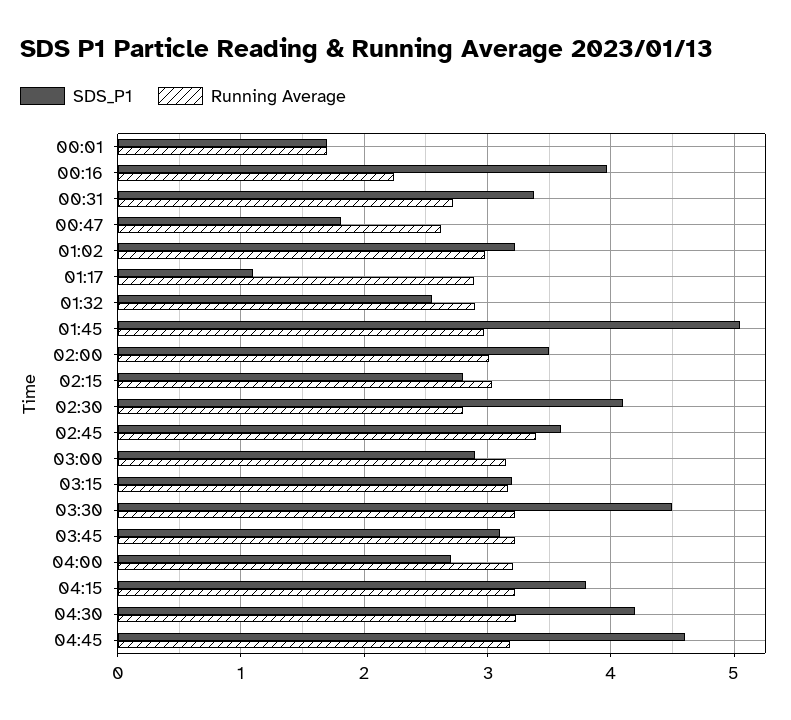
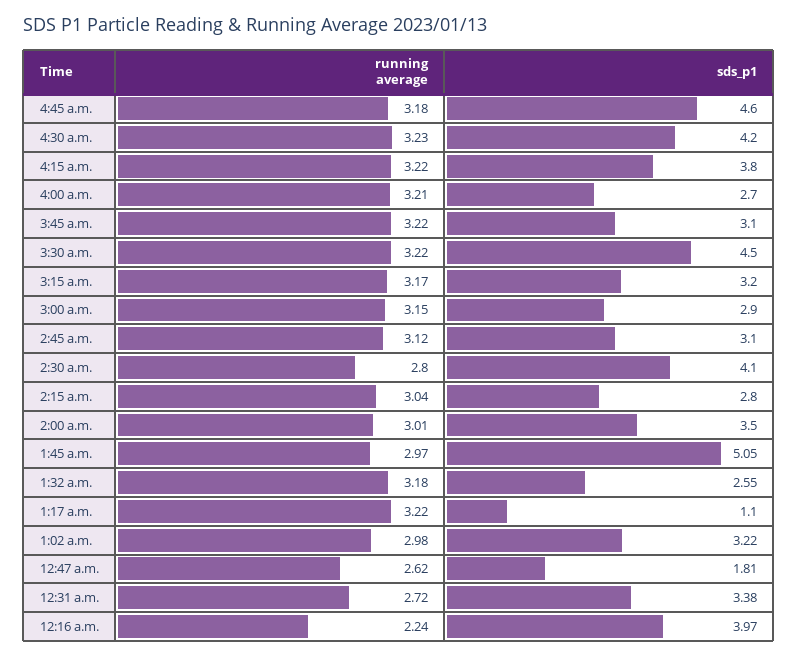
  {
    "SDS_P1": {
-     "00:01": 1.7,
      "00:16": 3.97,
      "00:31": 3.38,
      "00:47": 1.81,
      "01:02": 3.22,
      "01:17": 1.1,
      "01:32": 2.55,
      "01:45": 5.05,
      "02:00": 3.5,
      "02:15": 2.8,
      "02:30": 4.1,
-     "02:45": 3.6,
+     "02:45": 3.1,
      "03:00": 2.9,
      "03:15": 3.2,
      "03:30": 4.5,
      "03:45": 3.1,
      "04:00": 2.7,
      "04:15": 3.8,
      "04:30": 4.2,
      "04:45": 4.6
    },
    "Running Average": {
-     "00:01": 1.7,
      "00:16": 2.24,
      "00:31": 2.72,
      "00:47": 2.62,
      "01:02": 2.98,
-     "01:17": 2.9,
+     "01:17": 3.22,
-     "01:32": 2.9,
+     "01:32": 3.18,
      "01:45": 2.97,
      "02:00": 3.01,
      "02:15": 3.04,
      "02:30": 2.8,
-     "02:45": 3.4,
+     "02:45": 3.12,
      "03:00": 3.15,
      "03:15": 3.17,
      "03:30": 3.22,
      "03:45": 3.22,
      "04:00": 3.21,
      "04:15": 3.22,
      "04:30": 3.23,
      "04:45": 3.18
    }
  }

